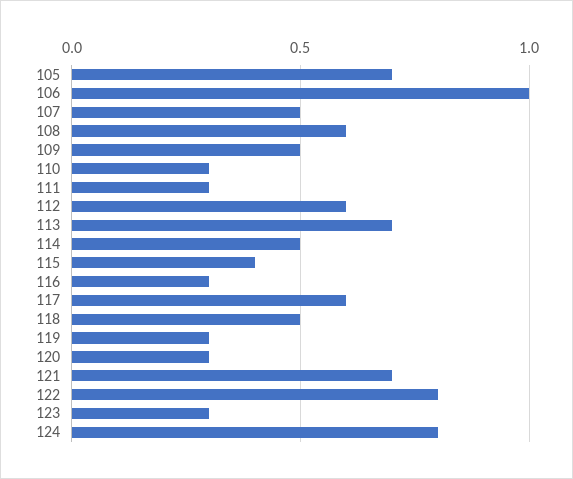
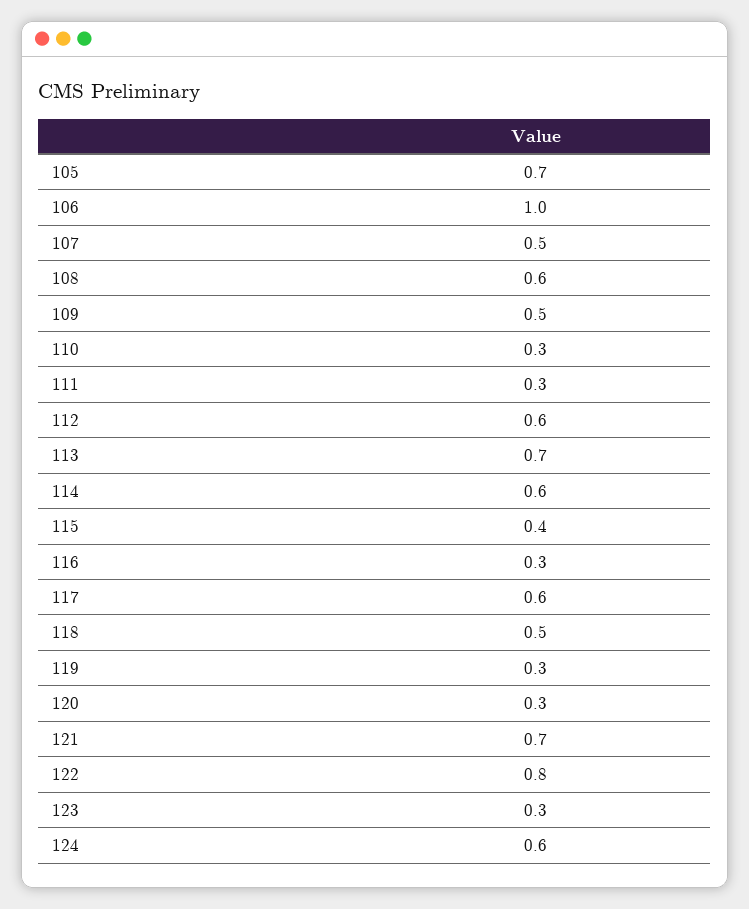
  {
    "105": 0.7,
    "106": 1,
    "107": 0.5,
    "108": 0.6,
    "109": 0.5,
    "110": 0.3,
    "111": 0.3,
    "112": 0.6,
    "113": 0.7,
-   "114": 0.5,
+   "114": 0.6,
    "115": 0.4,
    "116": 0.3,
    "117": 0.6,
    "118": 0.5,
    "119": 0.3,
    "120": 0.3,
    "121": 0.7,
    "122": 0.8,
    "123": 0.3,
-   "124": 0.8
+   "124": 0.6
  }

